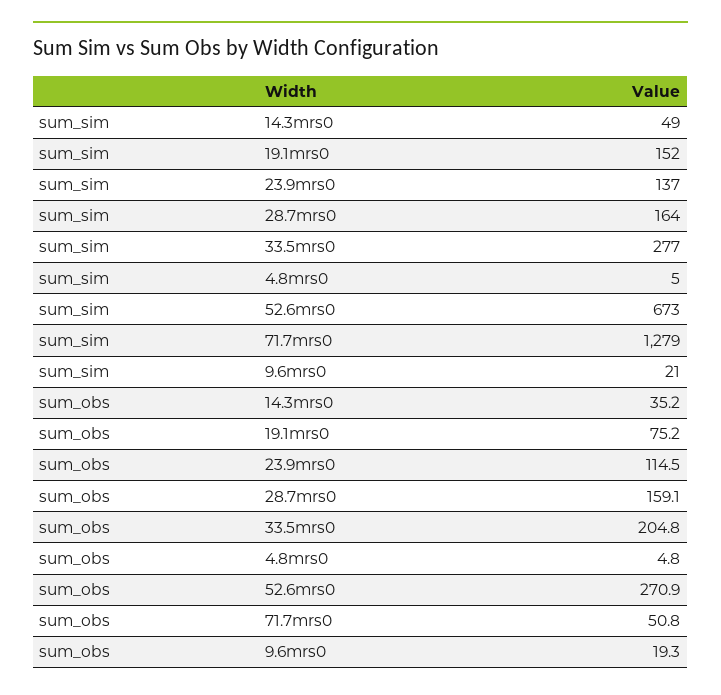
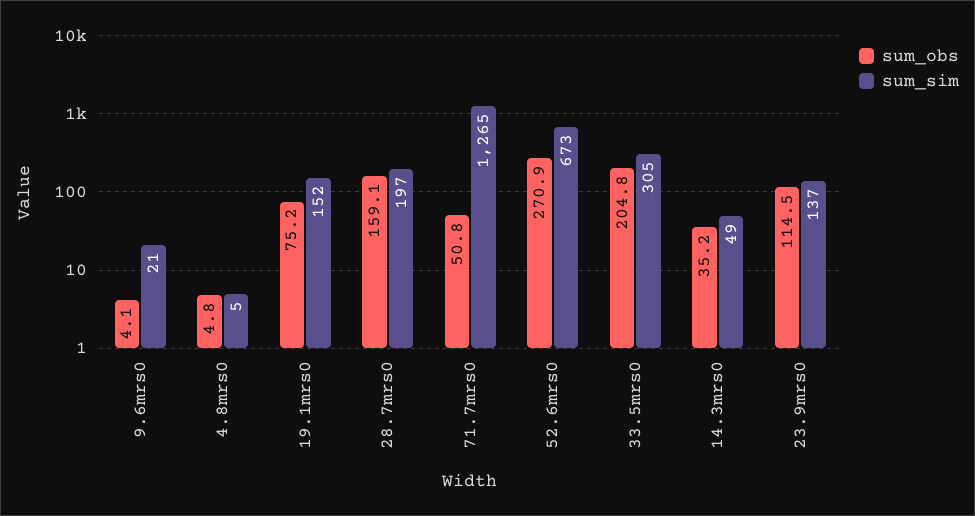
  {
    "sum_sim": {
      "14.3mrs0": 49,
      "19.1mrs0": 152,
      "23.9mrs0": 137,
-     "28.7mrs0": 164,
+     "28.7mrs0": 197,
-     "33.5mrs0": 277,
+     "33.5mrs0": 305,
      "4.8mrs0": 5,
      "52.6mrs0": 673,
-     "71.7mrs0": 1279,
+     "71.7mrs0": 1265,
      "9.6mrs0": 21
    },
    "sum_obs": {
      "14.3mrs0": 35.2,
      "19.1mrs0": 75.2,
      "23.9mrs0": 114.5,
      "28.7mrs0": 159.1,
      "33.5mrs0": 204.8,
      "4.8mrs0": 4.8,
      "52.6mrs0": 270.9,
      "71.7mrs0": 50.8,
-     "9.6mrs0": 19.3
+     "9.6mrs0": 4.1
    }
  }

